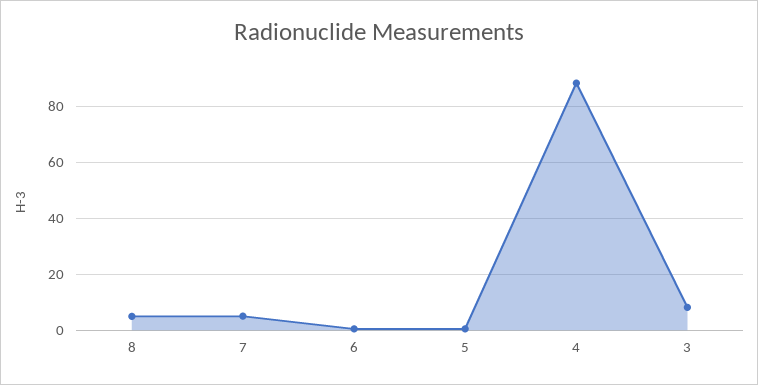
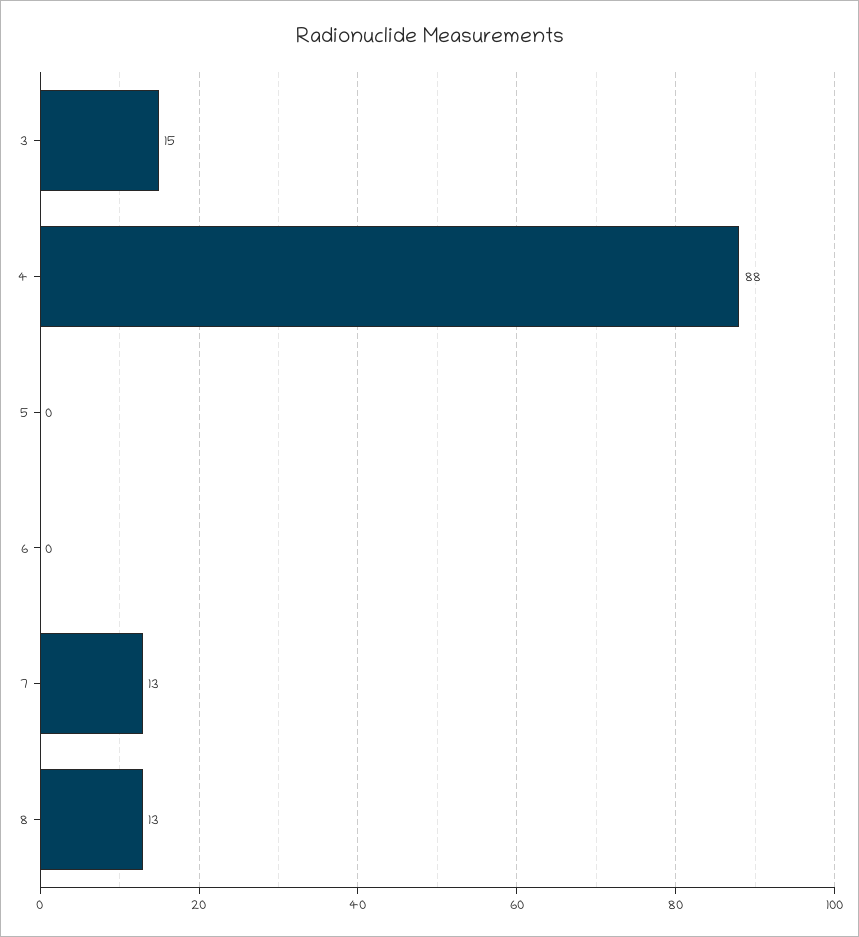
  {
-   "8": 5,
+   "8": 13,
-   "7": 5,
+   "7": 13,
    "6": 0,
    "5": 0,
    "4": 88,
-   "3": 7.5
+   "3": 15
  }

